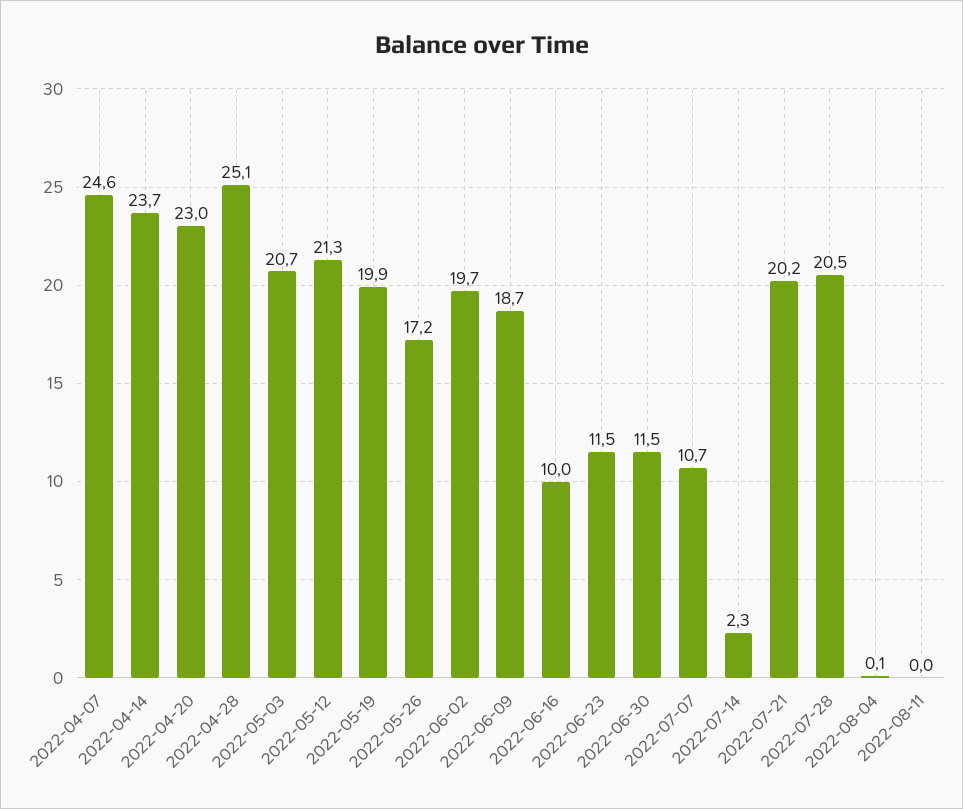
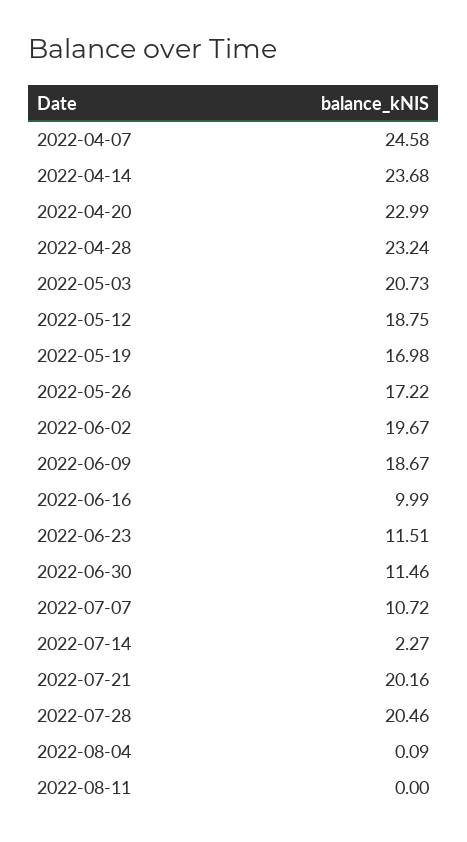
  {
    "2022-04-07": 24.58,
    "2022-04-14": 23.68,
    "2022-04-20": 22.99,
-   "2022-04-28": 25.1,
+   "2022-04-28": 23.24,
    "2022-05-03": 20.73,
-   "2022-05-12": 21.3,
+   "2022-05-12": 18.75,
-   "2022-05-19": 19.9,
+   "2022-05-19": 16.98,
    "2022-05-26": 17.22,
    "2022-06-02": 19.67,
    "2022-06-09": 18.67,
    "2022-06-16": 9.99,
    "2022-06-23": 11.51,
    "2022-06-30": 11.46,
    "2022-07-07": 10.72,
    "2022-07-14": 2.27,
    "2022-07-21": 20.16,
    "2022-07-28": 20.46,
    "2022-08-04": 0.09,
    "2022-08-11": 0
  }

